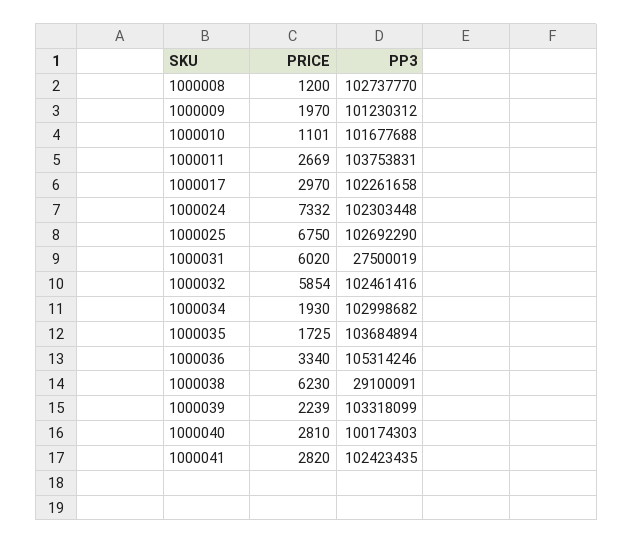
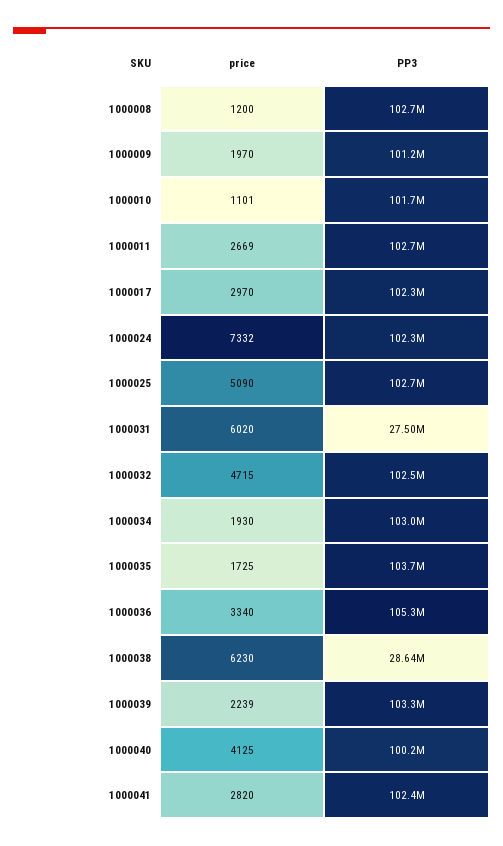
  {
    "PRICE": {
      "1000008": 1200,
      "1000009": 1970,
      "1000010": 1101,
      "1000011": 2669,
      "1000017": 2970,
      "1000024": 7332,
-     "1000025": 6750,
+     "1000025": 5090,
      "1000031": 6020,
-     "1000032": 5854,
+     "1000032": 4715,
      "1000034": 1930,
      "1000035": 1725,
      "1000036": 3340,
      "1000038": 6230,
      "1000039": 2239,
-     "1000040": 2810,
+     "1000040": 4125,
      "1000041": 2820
    },
    "PP3": {
      "1000008": 102737770,
      "1000009": 101230312,
      "1000010": 101677688,
-     "1000011": 103753831,
+     "1000011": 102700000,
      "1000017": 102261658,
      "1000024": 102303448,
      "1000025": 102692290,
      "1000031": 27500019,
      "1000032": 102461416,
      "1000034": 102998682,
      "1000035": 103684894,
      "1000036": 105314246,
-     "1000038": 29100091,
+     "1000038": 28640000,
      "1000039": 103318099,
      "1000040": 100174303,
      "1000041": 102423435
    }
  }

